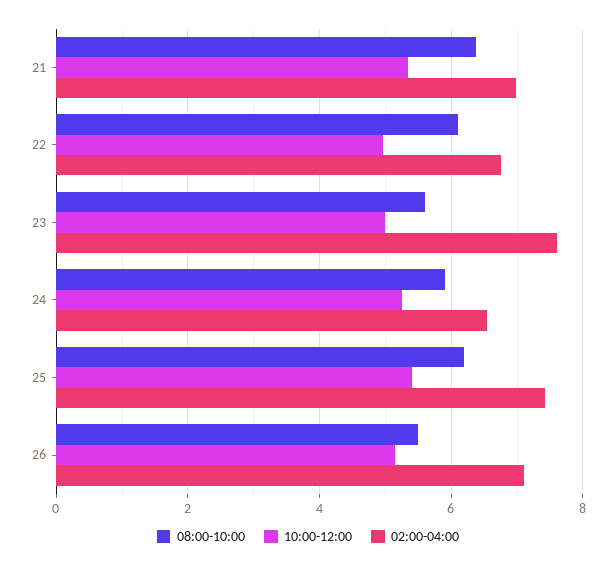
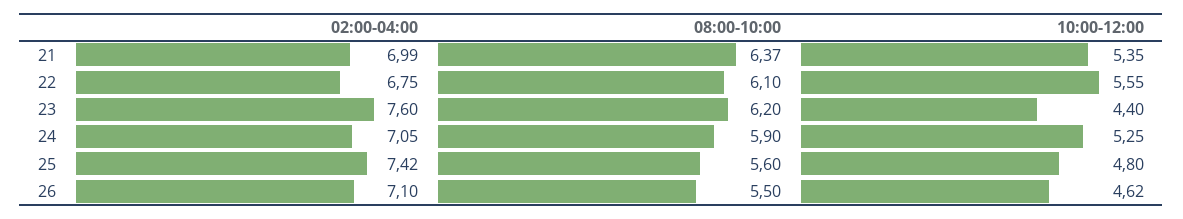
  {
    "08:00-10:00": {
      "21": 6.37,
      "22": 6.1,
-     "23": 5.6,
+     "23": 6.2,
      "24": 5.9,
-     "25": 6.2,
+     "25": 5.6,
      "26": 5.5
    },
    "10:00-12:00": {
      "21": 5.35,
-     "22": 5,
+     "22": 5.55,
-     "23": 5,
+     "23": 4.4,
      "24": 5.25,
-     "25": 5.4,
+     "25": 4.8,
-     "26": 5.2
+     "26": 4.62
    },
    "02:00-04:00": {
      "21": 6.99,
      "22": 6.75,
      "23": 7.6,
-     "24": 6.6,
+     "24": 7.05,
      "25": 7.42,
      "26": 7.1
    }
  }

